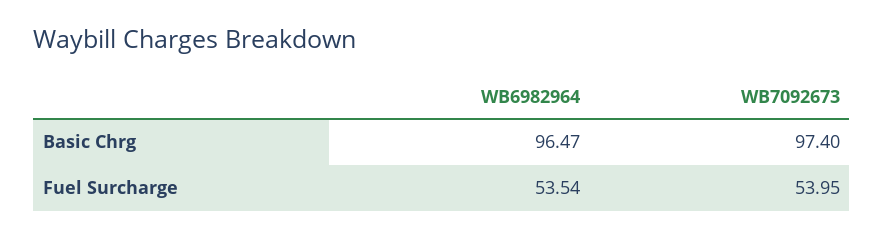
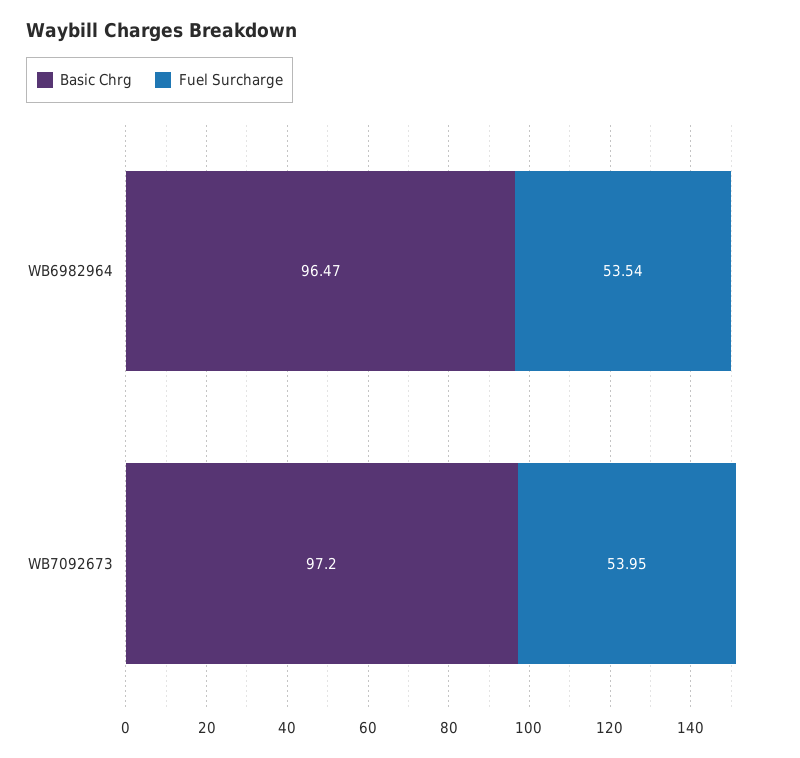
  {
    "Basic Chrg": {
      "WB6982964": 96.47,
-     "WB7092673": 97.4
+     "WB7092673": 97.2
    },
    "Fuel Surcharge": {
      "WB6982964": 53.54,
      "WB7092673": 53.95
    }
  }

